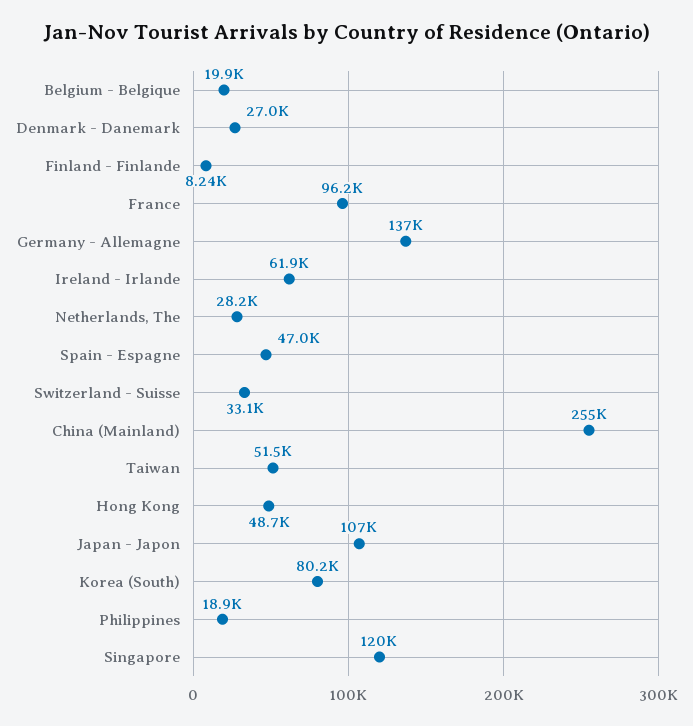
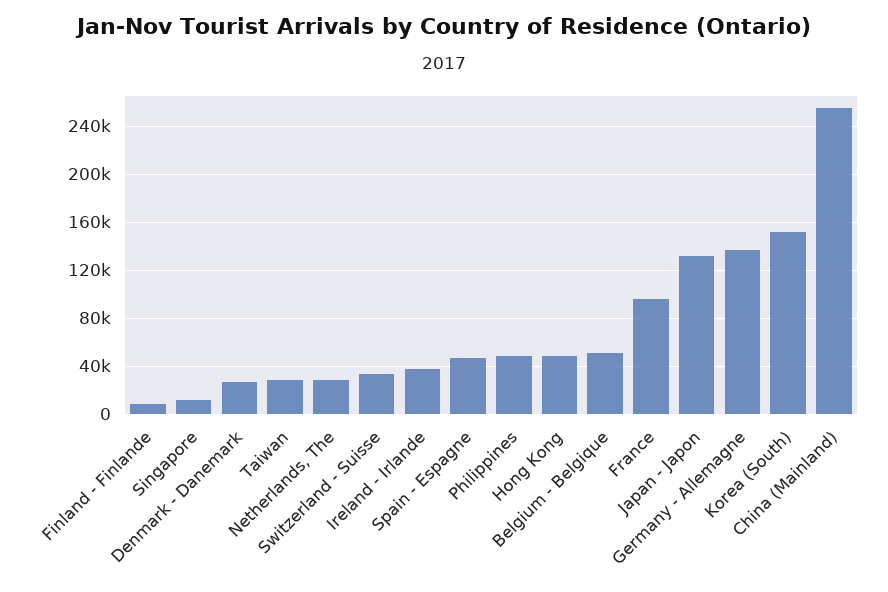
  {
-   "Belgium - Belgique": 19900,
+   "Belgium - Belgique": 50000,
    "Denmark - Danemark": 27000,
    "Finland - Finlande": 8240,
    "France": 96200,
    "Germany - Allemagne": 137000,
-   "Ireland - Irlande": 61900,
+   "Ireland - Irlande": 40000,
    "Netherlands, The": 28200,
    "Spain - Espagne": 47000,
    "Switzerland - Suisse": 33100,
    "China (Mainland)": 255000,
-   "Taiwan": 51500,
+   "Taiwan": 30000,
    "Hong Kong": 48700,
-   "Japan - Japon": 107000,
+   "Japan - Japon": 130000,
-   "Korea (South)": 80200,
+   "Korea (South)": 150000,
-   "Philippines": 18900,
+   "Philippines": 50000,
-   "Singapore": 120000
+   "Singapore": 10000
  }

